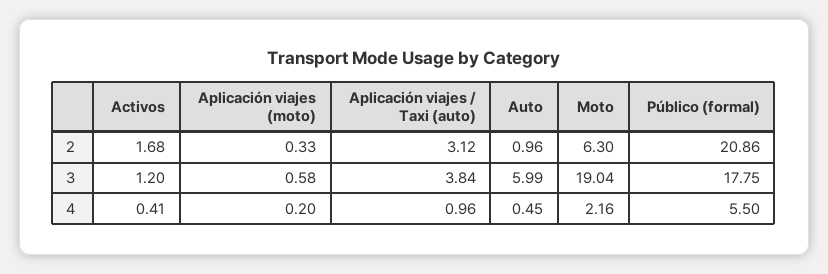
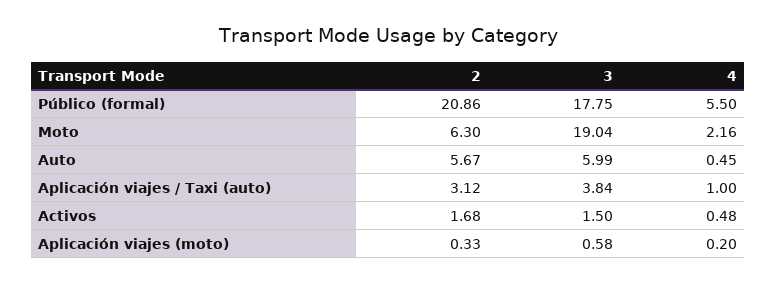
  {
    "Activos": {
      "2": 1.68,
-     "3": 1.2,
+     "3": 1.5,
-     "4": 0.41
+     "4": 0.48
    },
    "Aplicación viajes (moto)": {
      "2": 0.33,
      "3": 0.58,
      "4": 0.2
    },
    "Aplicación viajes / Taxi (auto)": {
      "2": 3.12,
      "3": 3.84,
-     "4": 0.96
+     "4": 1
    },
    "Auto": {
-     "2": 0.96,
+     "2": 5.67,
      "3": 5.99,
      "4": 0.45
    },
    "Moto": {
      "2": 6.3,
      "3": 19.04,
      "4": 2.16
    },
    "Público (formal)": {
      "2": 20.86,
      "3": 17.75,
      "4": 5.5
    }
  }

